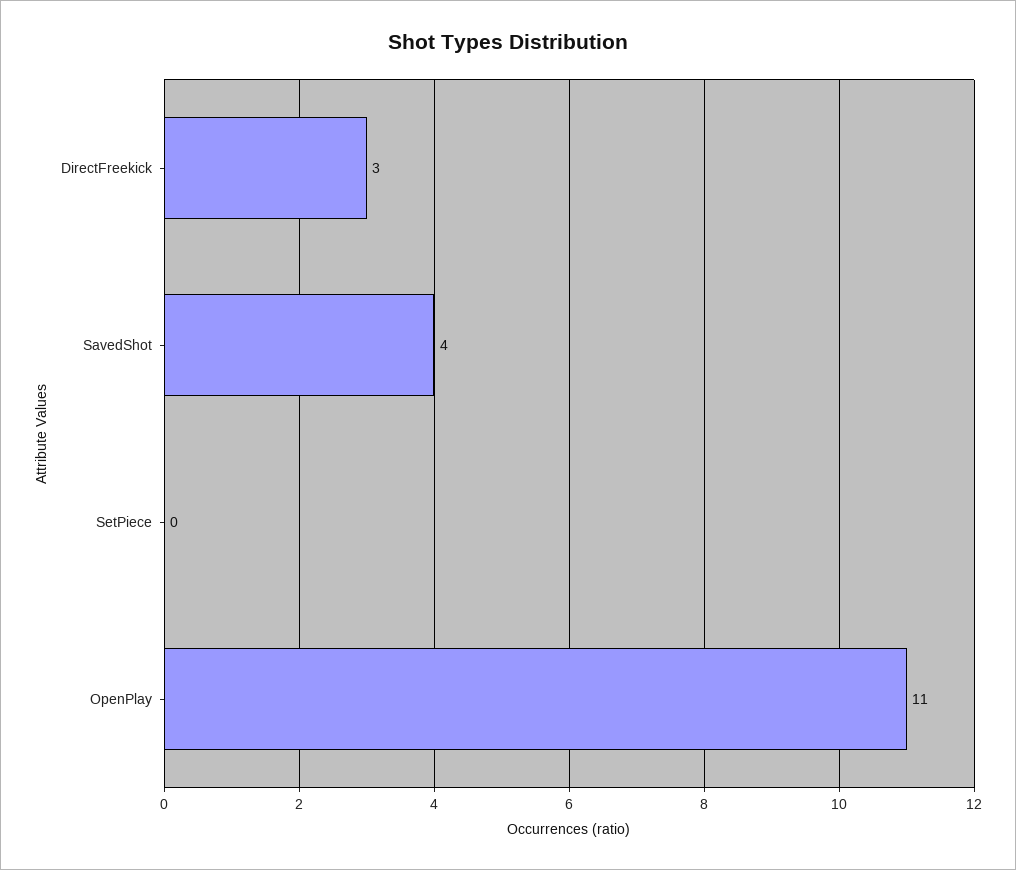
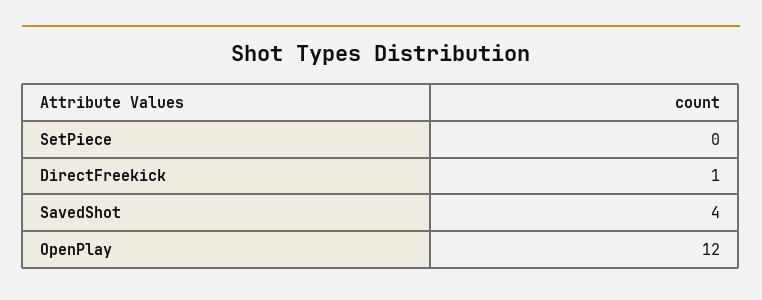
  {
-   "DirectFreekick": 3,
+   "DirectFreekick": 1,
    "SavedShot": 4,
    "SetPiece": 0,
-   "OpenPlay": 11
+   "OpenPlay": 12
  }

